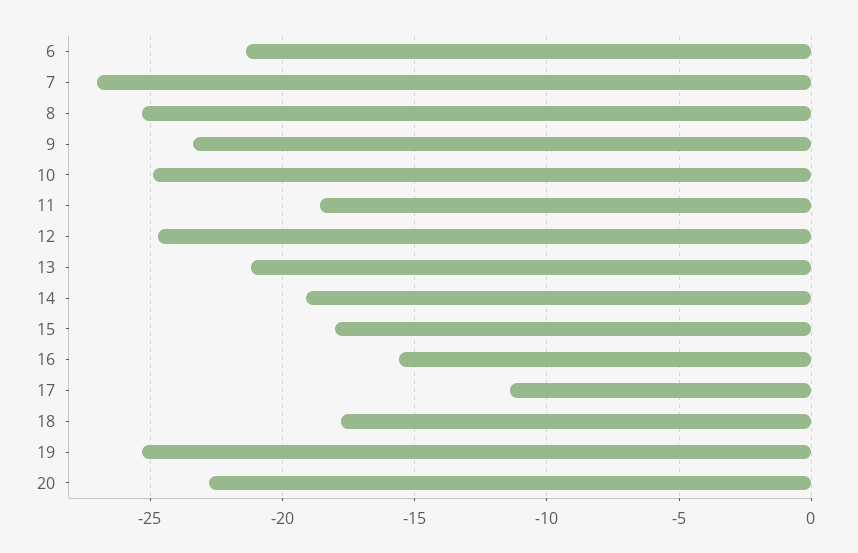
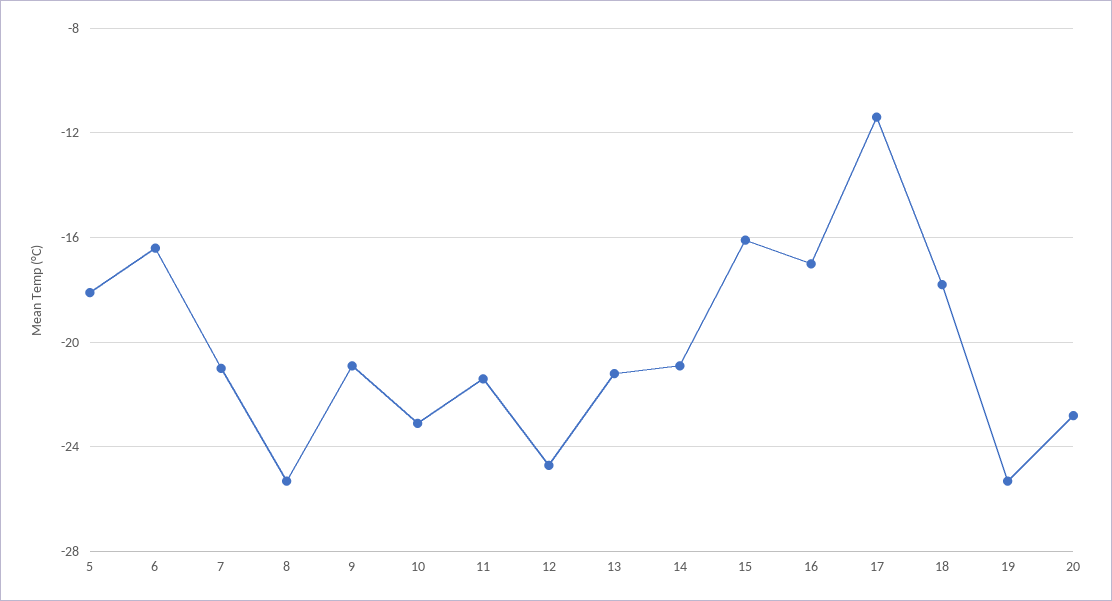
  {
-   "6": -21.5,
+   "6": -16.5,
-   "7": -27,
+   "7": -21,
    "8": -25.5,
-   "9": -23.5,
+   "9": -21,
-   "10": -25,
+   "10": -23,
-   "11": -18.5,
+   "11": -21.5,
    "12": -24.5,
    "13": -21,
-   "14": -19,
+   "14": -21,
-   "15": -18,
+   "15": -16,
-   "16": -15.5,
+   "16": -17,
    "17": -11.5,
    "18": -18,
    "19": -25.5,
-   "20": -23
+   "20": -23,
+   "5": -18
  }

